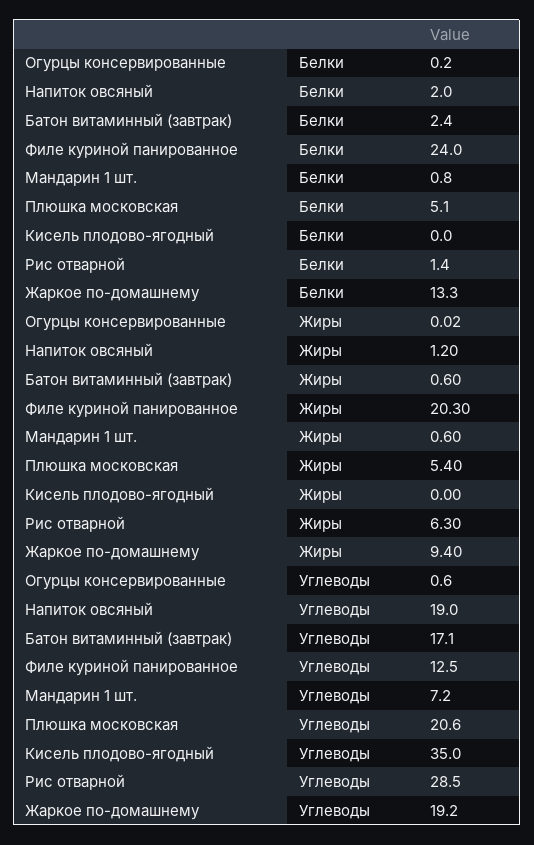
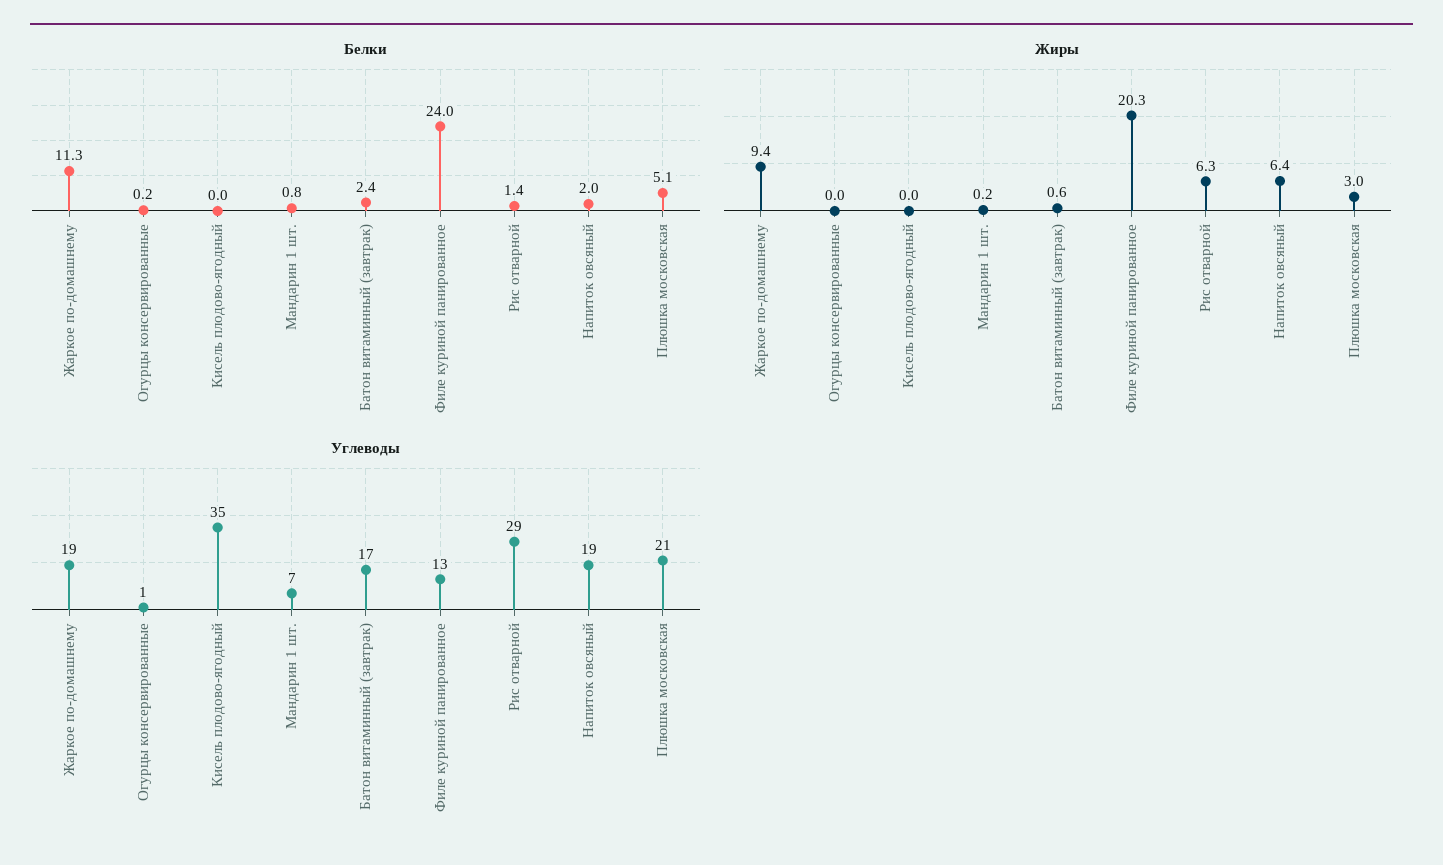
  {
    "Белки": {
      "Огурцы консервированные": 0.2,
      "Напиток овсяный": 2,
      "Батон витаминный (завтрак)": 2.4,
      "Филе куриной панированное": 24,
      "Мандарин 1 шт.": 0.8,
      "Плюшка московская": 5.1,
      "Кисель плодово-ягодный": 0,
      "Рис отварной": 1.4,
-     "Жаркое по-домашнему": 13.3
+     "Жаркое по-домашнему": 11.3
    },
    "Жиры": {
      "Огурцы консервированные": 0.02,
-     "Напиток овсяный": 1.2,
+     "Напиток овсяный": 6.4,
      "Батон витаминный (завтрак)": 0.6,
      "Филе куриной панированное": 20.3,
-     "Мандарин 1 шт.": 0.6,
+     "Мандарин 1 шт.": 0.2,
-     "Плюшка московская": 5.4,
+     "Плюшка московская": 3,
      "Кисель плодово-ягодный": 0,
      "Рис отварной": 6.3,
      "Жаркое по-домашнему": 9.4
    },
    "Углеводы": {
      "Огурцы консервированные": 0.6,
      "Напиток овсяный": 19,
      "Батон витаминный (завтрак)": 17.1,
      "Филе куриной панированное": 12.5,
      "Мандарин 1 шт.": 7.2,
      "Плюшка московская": 20.6,
      "Кисель плодово-ягодный": 35,
      "Рис отварной": 28.5,
      "Жаркое по-домашнему": 19.2
    }
  }

